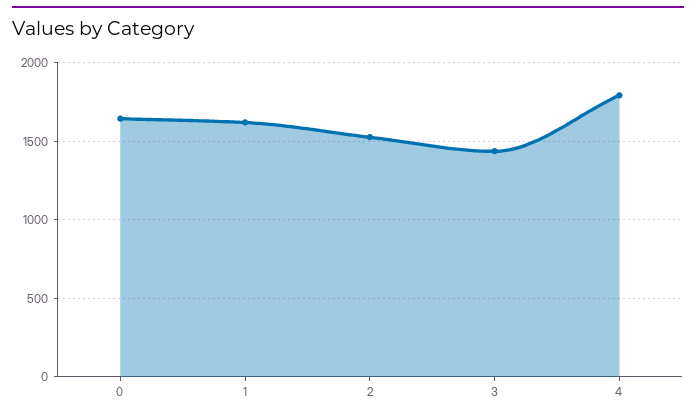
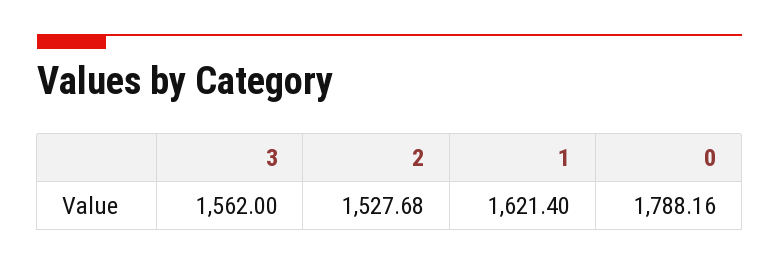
  {
-   "0": 1650,
+   "0": 1788.16,
    "1": 1621.4,
    "2": 1527.68,
-   "3": 1450,
+   "3": 1562
-   "4": 1800
  }

